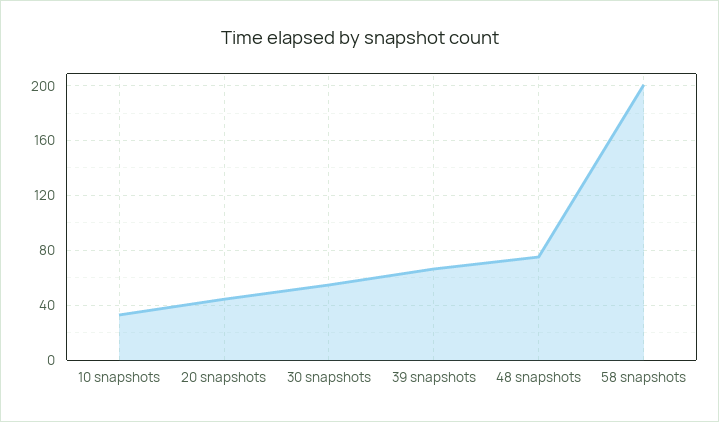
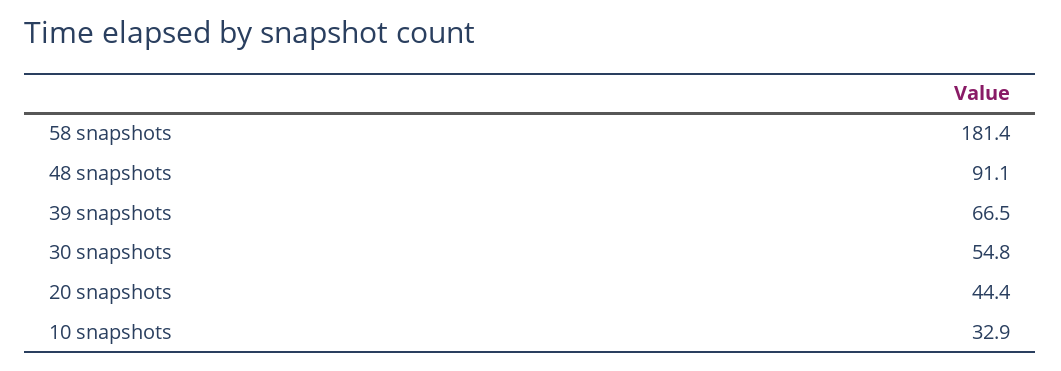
  {
    "10 snapshots": 32.9,
    "20 snapshots": 44.4,
    "30 snapshots": 54.8,
    "39 snapshots": 66.5,
-   "48 snapshots": 75,
+   "48 snapshots": 91.1,
-   "58 snapshots": 200
+   "58 snapshots": 181.4
  }

